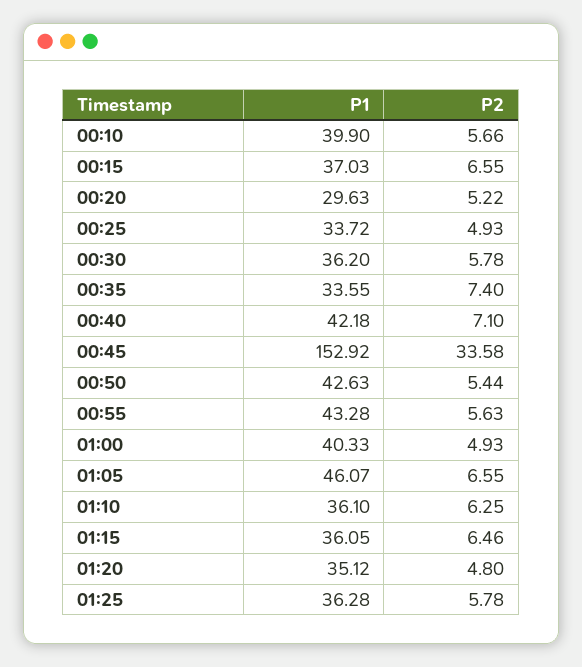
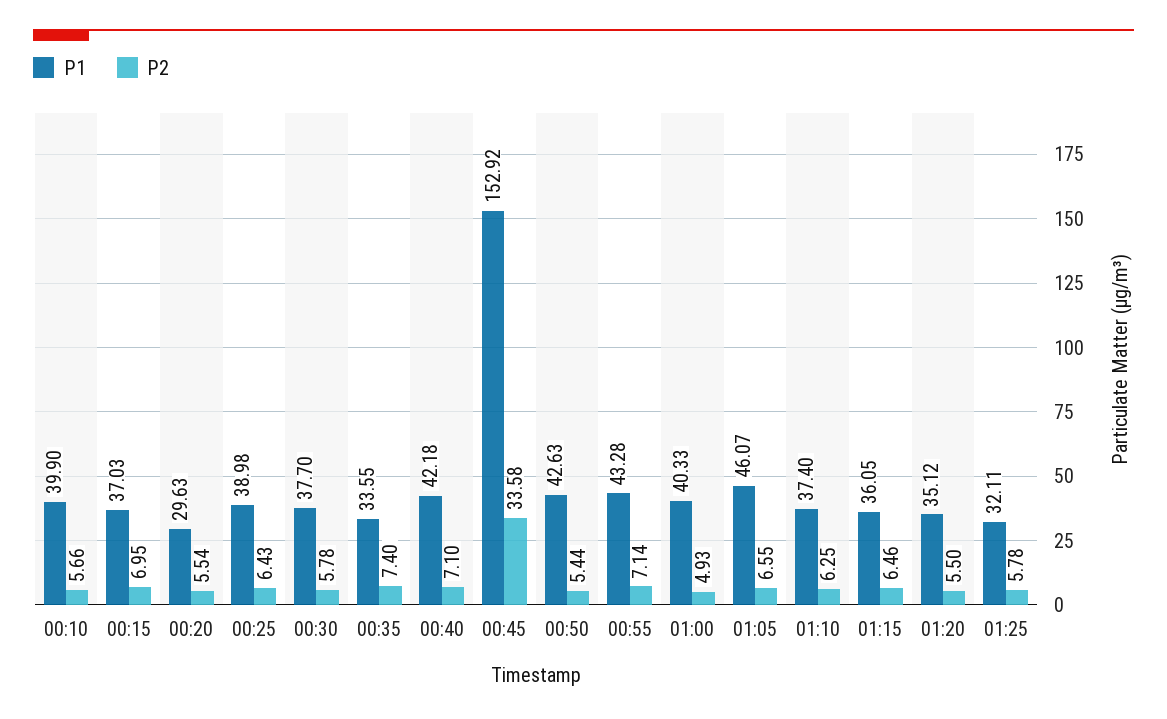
  {
    "P1": {
      "00:10": 39.9,
      "00:15": 37.03,
      "00:20": 29.63,
-     "00:25": 33.72,
+     "00:25": 38.98,
-     "00:30": 36.2,
+     "00:30": 37.7,
      "00:35": 33.55,
      "00:40": 42.18,
      "00:45": 152.92,
      "00:50": 42.63,
      "00:55": 43.28,
      "01:00": 40.33,
      "01:05": 46.07,
-     "01:10": 36.1,
+     "01:10": 37.4,
      "01:15": 36.05,
      "01:20": 35.12,
-     "01:25": 36.28
+     "01:25": 32.11
    },
    "P2": {
      "00:10": 5.66,
-     "00:15": 6.55,
+     "00:15": 6.95,
-     "00:20": 5.22,
+     "00:20": 5.54,
-     "00:25": 4.93,
+     "00:25": 6.43,
      "00:30": 5.78,
      "00:35": 7.4,
      "00:40": 7.1,
      "00:45": 33.58,
      "00:50": 5.44,
-     "00:55": 5.63,
+     "00:55": 7.14,
      "01:00": 4.93,
      "01:05": 6.55,
      "01:10": 6.25,
      "01:15": 6.46,
-     "01:20": 4.8,
+     "01:20": 5.5,
      "01:25": 5.78
    }
  }

